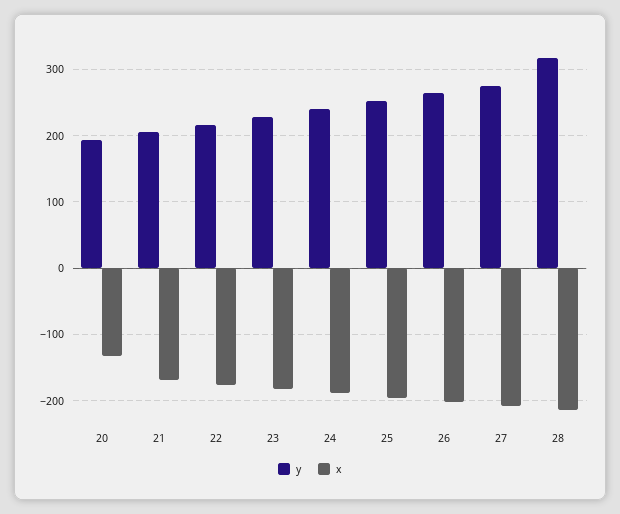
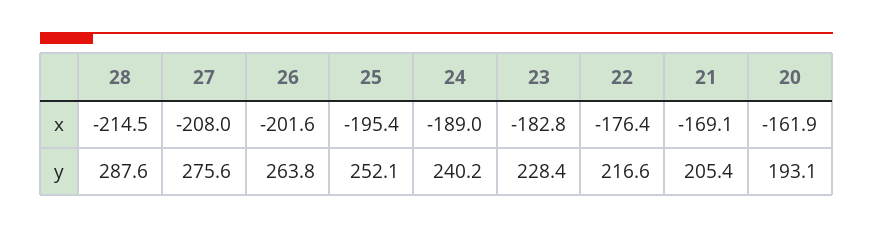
  {
    "y": {
      "20": 193.1,
      "21": 205.4,
      "22": 216.6,
      "23": 228.4,
      "24": 240.2,
      "25": 252.1,
      "26": 263.8,
      "27": 275.6,
-     "28": 320
+     "28": 287.6
    },
    "x": {
-     "20": -130,
+     "20": -161.9,
      "21": -169.1,
      "22": -176.4,
      "23": -182.8,
      "24": -189,
      "25": -195.4,
      "26": -201.6,
      "27": -208,
      "28": -214.5
    }
  }

